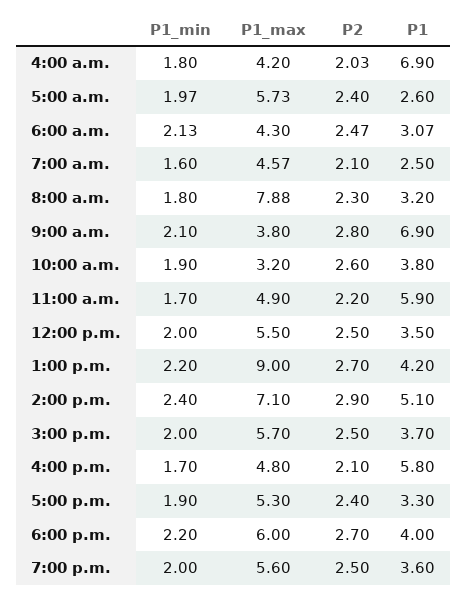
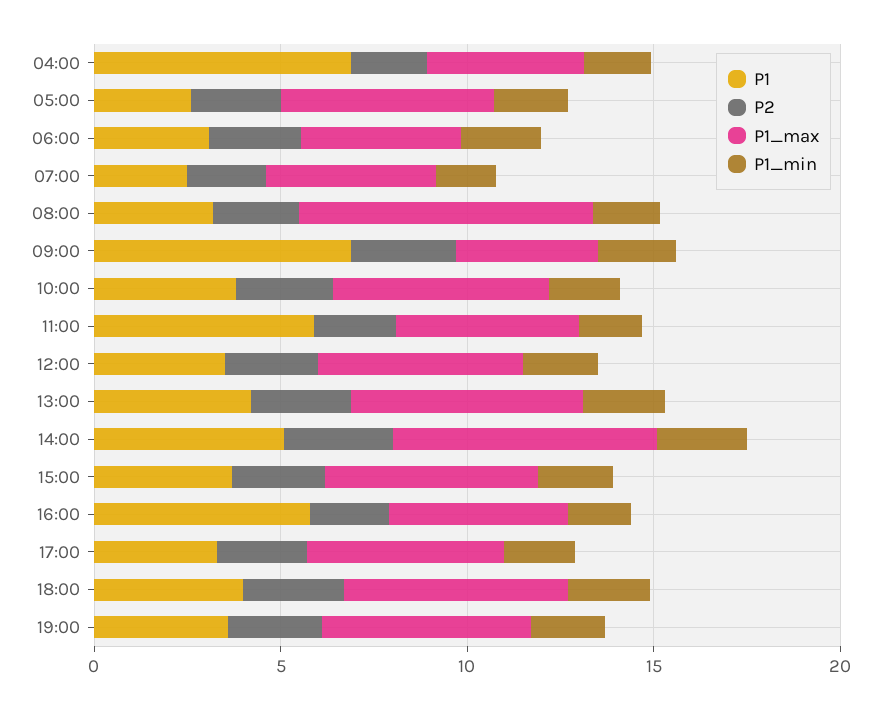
  {
    "P1_min": {
      "4:00 a.m.": 1.8,
      "5:00 a.m.": 1.97,
      "6:00 a.m.": 2.13,
      "7:00 a.m.": 1.6,
      "8:00 a.m.": 1.8,
      "9:00 a.m.": 2.1,
      "10:00 a.m.": 1.9,
      "11:00 a.m.": 1.7,
      "12:00 p.m.": 2,
      "1:00 p.m.": 2.2,
      "2:00 p.m.": 2.4,
      "3:00 p.m.": 2,
      "4:00 p.m.": 1.7,
      "5:00 p.m.": 1.9,
      "6:00 p.m.": 2.2,
      "7:00 p.m.": 2
    },
    "P1_max": {
      "4:00 a.m.": 4.2,
      "5:00 a.m.": 5.73,
      "6:00 a.m.": 4.3,
      "7:00 a.m.": 4.57,
      "8:00 a.m.": 7.88,
      "9:00 a.m.": 3.8,
-     "10:00 a.m.": 3.2,
+     "10:00 a.m.": 6,
      "11:00 a.m.": 4.9,
      "12:00 p.m.": 5.5,
-     "1:00 p.m.": 9,
+     "1:00 p.m.": 6,
      "2:00 p.m.": 7.1,
      "3:00 p.m.": 5.7,
      "4:00 p.m.": 4.8,
      "5:00 p.m.": 5.3,
      "6:00 p.m.": 6,
      "7:00 p.m.": 5.6
    },
    "P2": {
      "4:00 a.m.": 2.03,
      "5:00 a.m.": 2.4,
      "6:00 a.m.": 2.47,
      "7:00 a.m.": 2.1,
      "8:00 a.m.": 2.3,
      "9:00 a.m.": 2.8,
      "10:00 a.m.": 2.6,
      "11:00 a.m.": 2.2,
      "12:00 p.m.": 2.5,
      "1:00 p.m.": 2.7,
      "2:00 p.m.": 2.9,
      "3:00 p.m.": 2.5,
      "4:00 p.m.": 2.1,
      "5:00 p.m.": 2.4,
      "6:00 p.m.": 2.7,
      "7:00 p.m.": 2.5
    },
    "P1": {
      "4:00 a.m.": 6.9,
      "5:00 a.m.": 2.6,
      "6:00 a.m.": 3.07,
      "7:00 a.m.": 2.5,
      "8:00 a.m.": 3.2,
      "9:00 a.m.": 6.9,
      "10:00 a.m.": 3.8,
      "11:00 a.m.": 5.9,
      "12:00 p.m.": 3.5,
      "1:00 p.m.": 4.2,
      "2:00 p.m.": 5.1,
      "3:00 p.m.": 3.7,
      "4:00 p.m.": 5.8,
      "5:00 p.m.": 3.3,
      "6:00 p.m.": 4,
      "7:00 p.m.": 3.6
    }
  }

